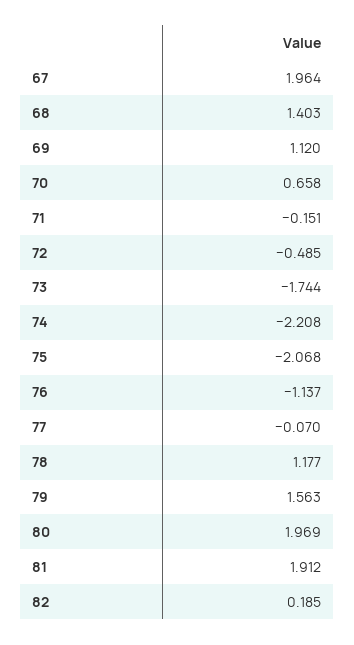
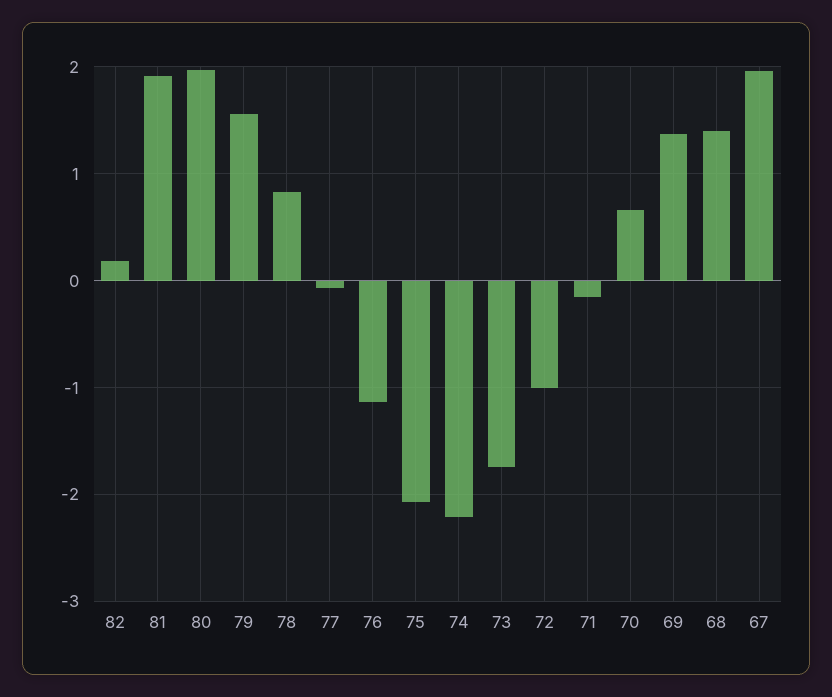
  {
    "67": 1.964,
    "68": 1.403,
-   "69": 1.12,
+   "69": 1.4,
    "70": 0.658,
    "71": -0.151,
-   "72": -0.485,
+   "72": -1,
    "73": -1.744,
    "74": -2.208,
    "75": -2.068,
    "76": -1.137,
    "77": -0.07,
-   "78": 1.177,
+   "78": 0.8,
    "79": 1.563,
    "80": 1.969,
    "81": 1.912,
    "82": 0.185
  }

